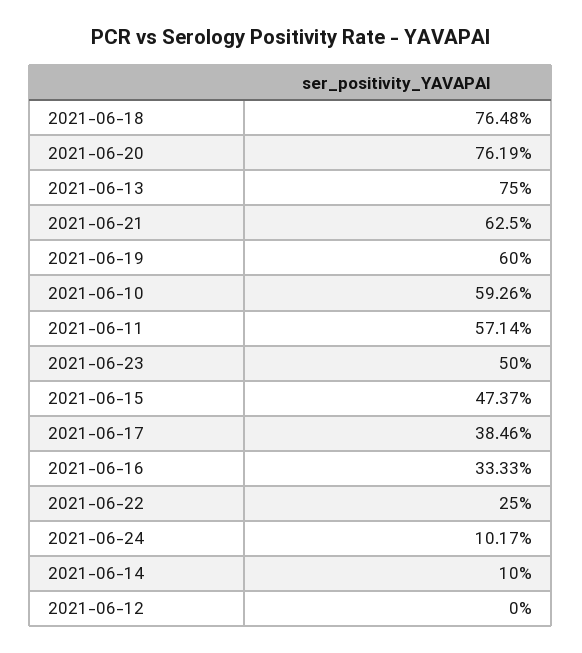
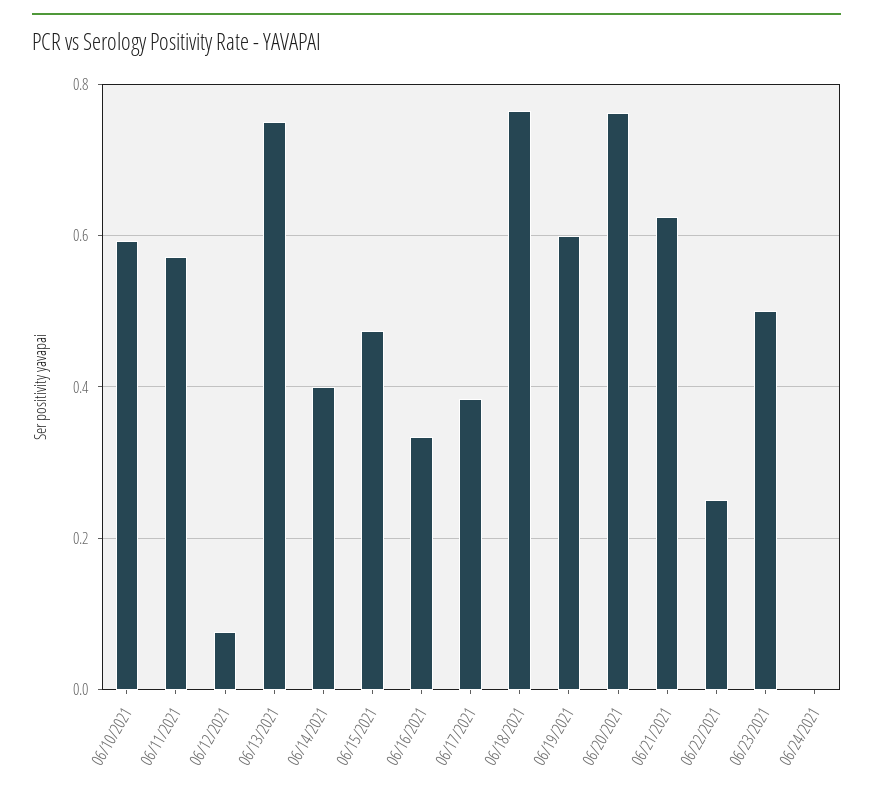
  {
    "2021-06-18": 0.7648,
    "2021-06-20": 0.7619,
    "2021-06-13": 0.75,
    "2021-06-21": 0.625,
    "2021-06-19": 0.6,
    "2021-06-10": 0.5926,
    "2021-06-11": 0.5714,
    "2021-06-23": 0.5,
    "2021-06-15": 0.4737,
    "2021-06-17": 0.3846,
    "2021-06-16": 0.3333,
    "2021-06-22": 0.25,
-   "2021-06-24": 0.1017,
+   "2021-06-24": 0,
-   "2021-06-14": 0.1,
+   "2021-06-14": 0.4,
-   "2021-06-12": 0
+   "2021-06-12": 0.08
  }

